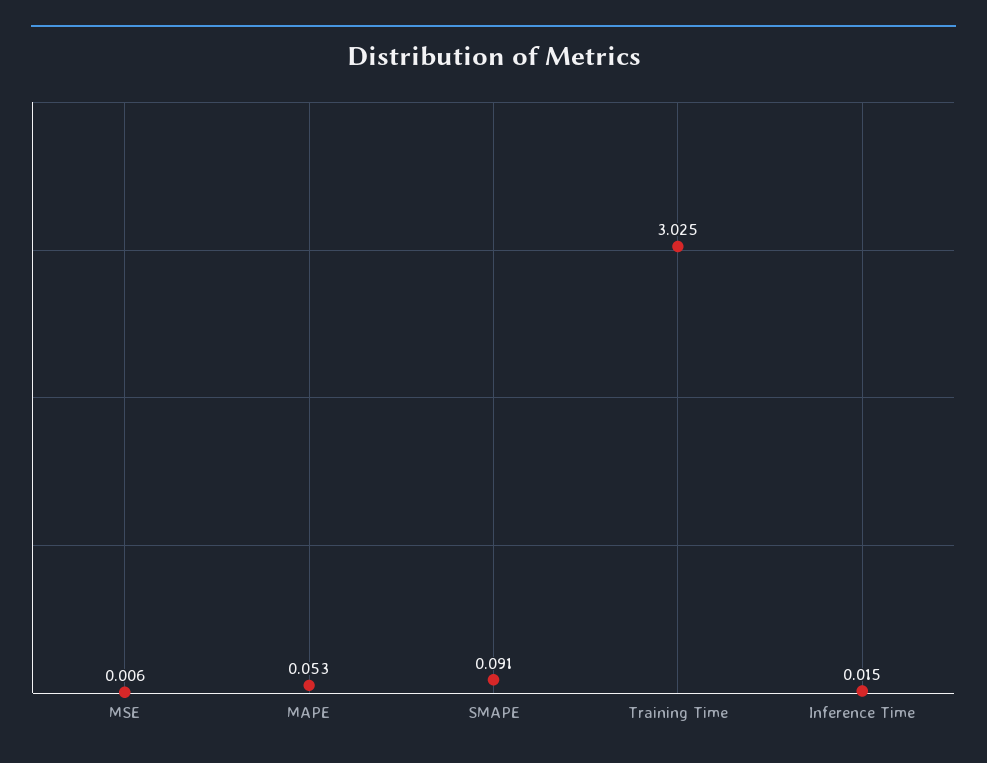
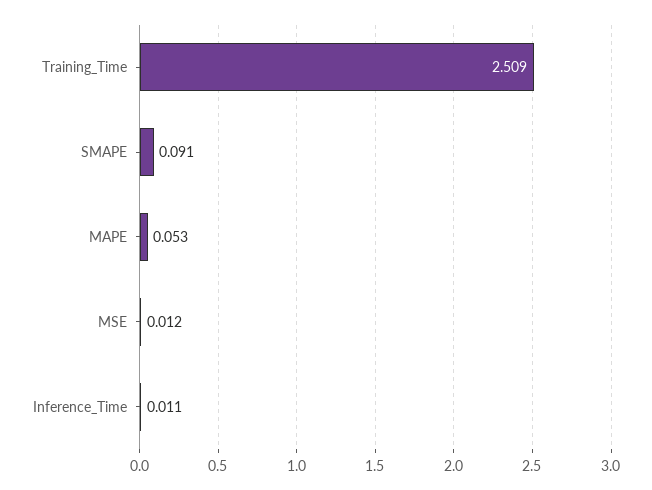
  {
-   "MSE": 0.006,
+   "MSE": 0.012,
    "MAPE": 0.053,
    "SMAPE": 0.091,
-   "Training Time": 3.025,
+   "Training Time": 2.509,
-   "Inference Time": 0.015
+   "Inference Time": 0.011
  }

